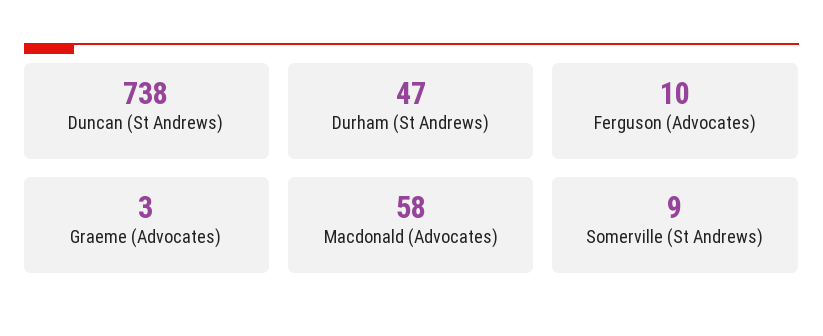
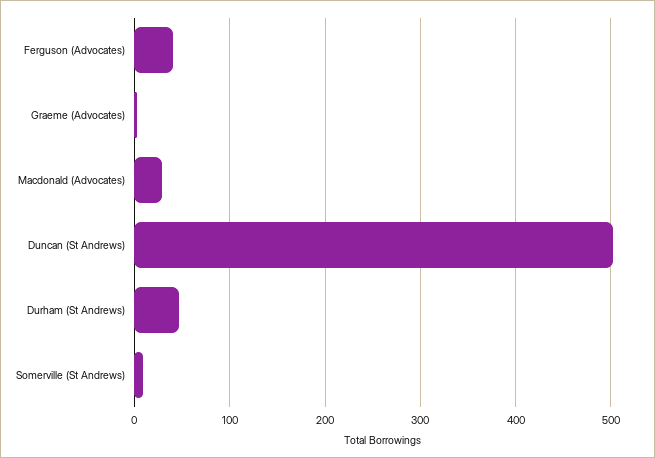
  {
-   "Duncan (St Andrews)": 738,
+   "Duncan (St Andrews)": 500,
    "Durham (St Andrews)": 47,
-   "Ferguson (Advocates)": 10,
+   "Ferguson (Advocates)": 40,
    "Graeme (Advocates)": 3,
-   "Macdonald (Advocates)": 58,
+   "Macdonald (Advocates)": 30,
    "Somerville (St Andrews)": 9
  }

